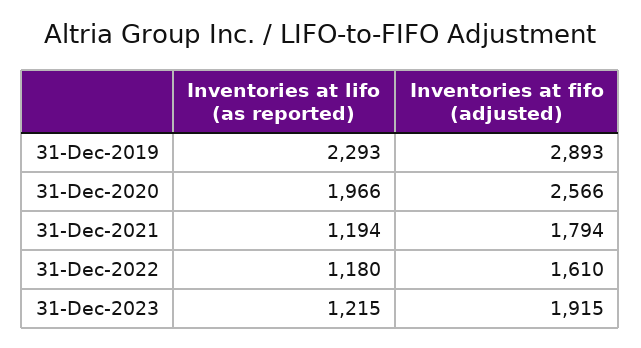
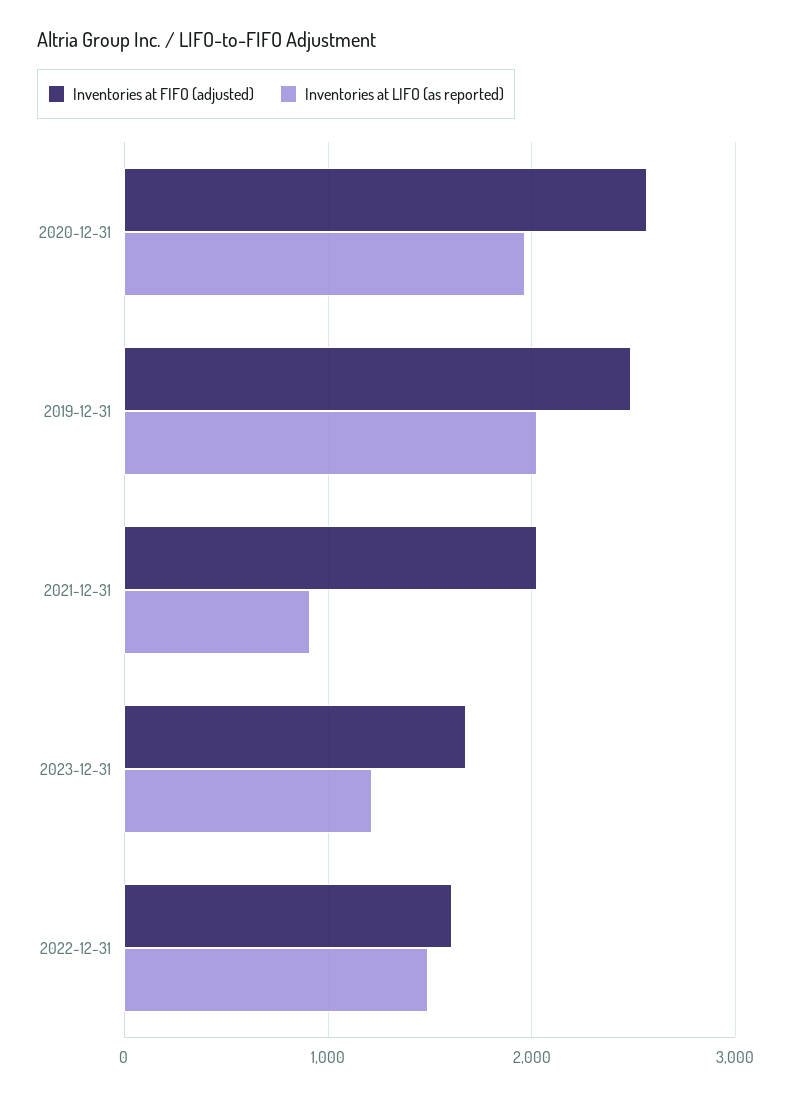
  {
    "Inventories at lifo (as reported)": {
-     "31-Dec-2019": 2293,
+     "31-Dec-2019": 2000,
      "31-Dec-2020": 1966,
-     "31-Dec-2021": 1194,
+     "31-Dec-2021": 900,
-     "31-Dec-2022": 1180,
+     "31-Dec-2022": 1500,
      "31-Dec-2023": 1215
    },
    "Inventories at fifo (adjusted)": {
-     "31-Dec-2019": 2893,
+     "31-Dec-2019": 2500,
      "31-Dec-2020": 2566,
-     "31-Dec-2021": 1794,
+     "31-Dec-2021": 2000,
      "31-Dec-2022": 1610,
-     "31-Dec-2023": 1915
+     "31-Dec-2023": 1700
    }
  }

